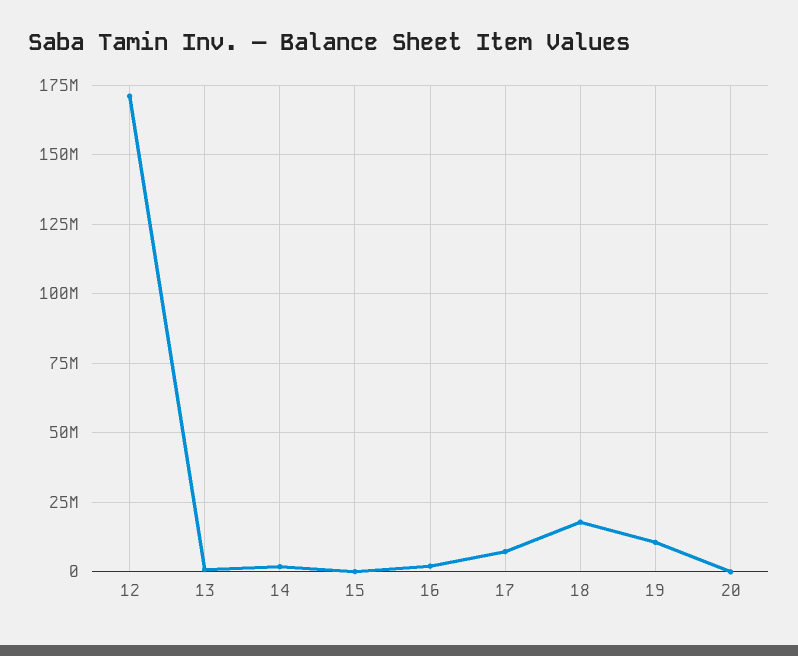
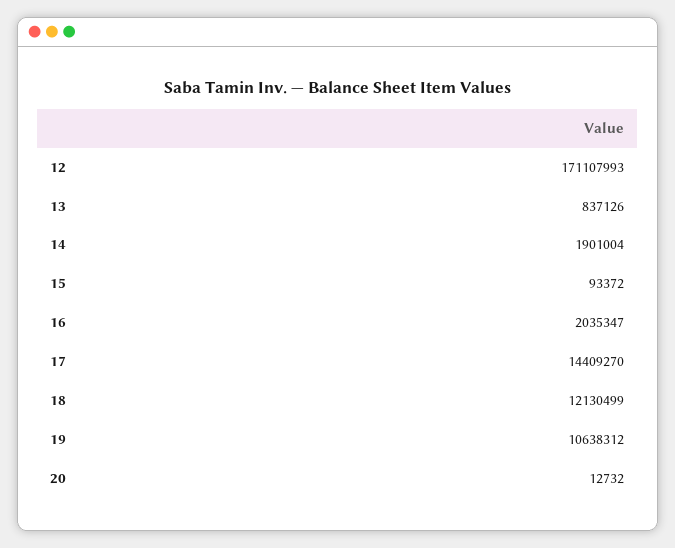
  {
    "12": 171107993,
    "13": 837126,
    "14": 1901004,
    "15": 93372,
    "16": 2035347,
-   "17": 7500000,
+   "17": 14409270,
-   "18": 17500000,
+   "18": 12130499,
    "19": 10638312,
    "20": 12732
  }

